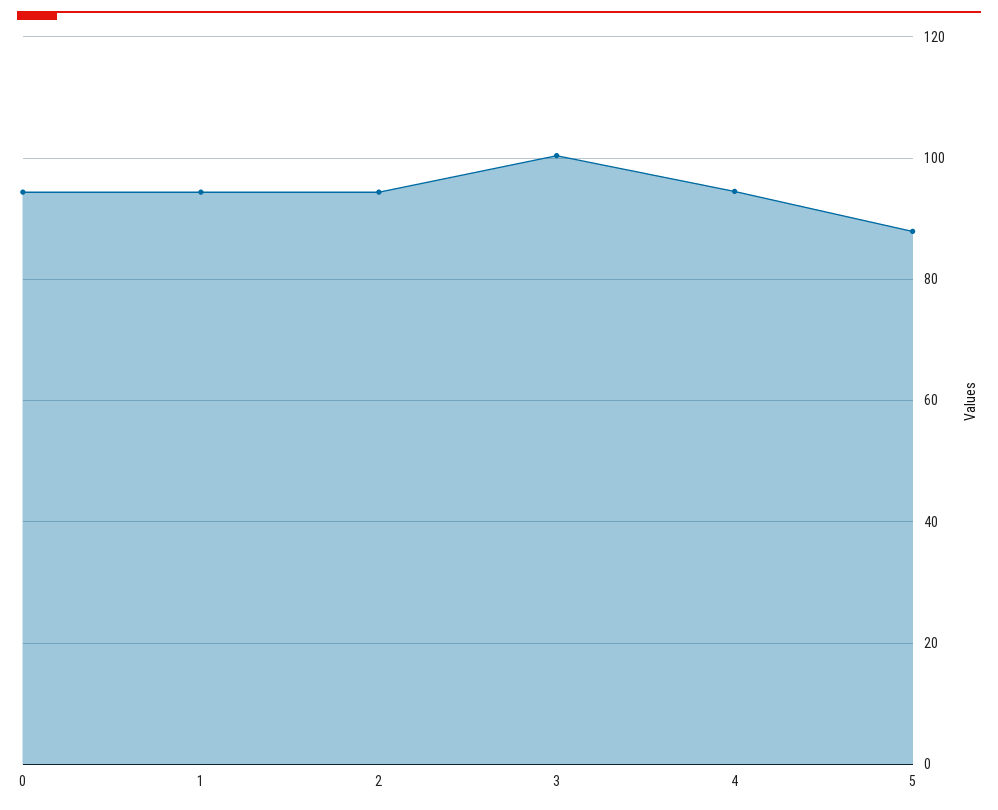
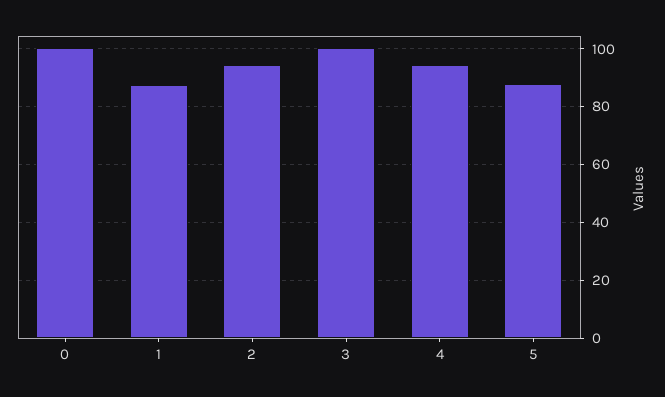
  {
-   "0": 94,
+   "0": 100,
-   "1": 94,
+   "1": 87.5,
    "2": 94,
    "3": 100,
    "4": 94,
    "5": 88
  }

